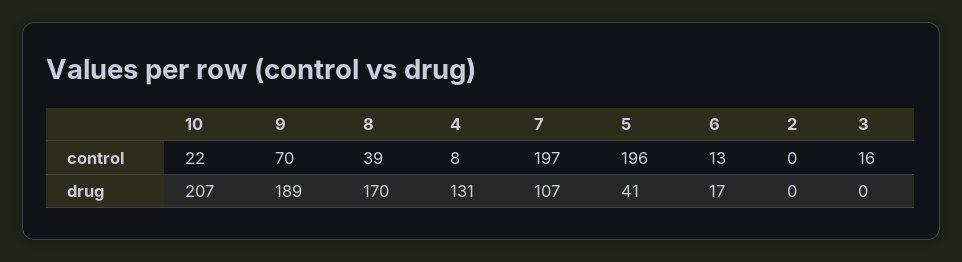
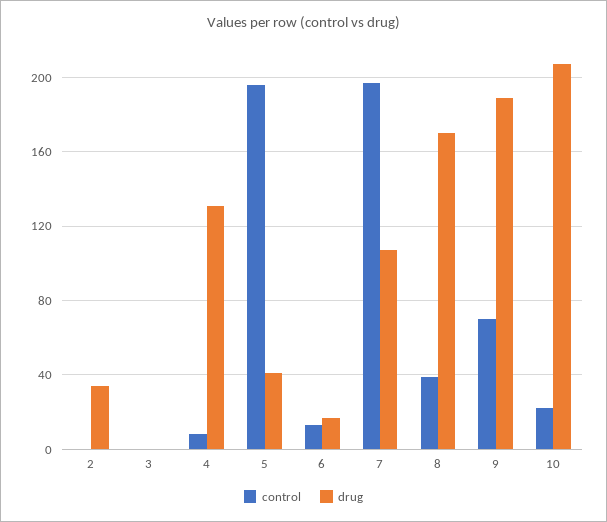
  {
    "control": {
      "10": 22,
      "9": 70,
      "8": 39,
      "4": 8,
      "7": 197,
      "5": 196,
      "6": 13,
      "2": 0,
-     "3": 16
+     "3": 0
    },
    "drug": {
      "10": 207,
      "9": 189,
      "8": 170,
      "4": 131,
      "7": 107,
      "5": 41,
      "6": 17,
-     "2": 0,
+     "2": 35,
      "3": 0
    }
  }

